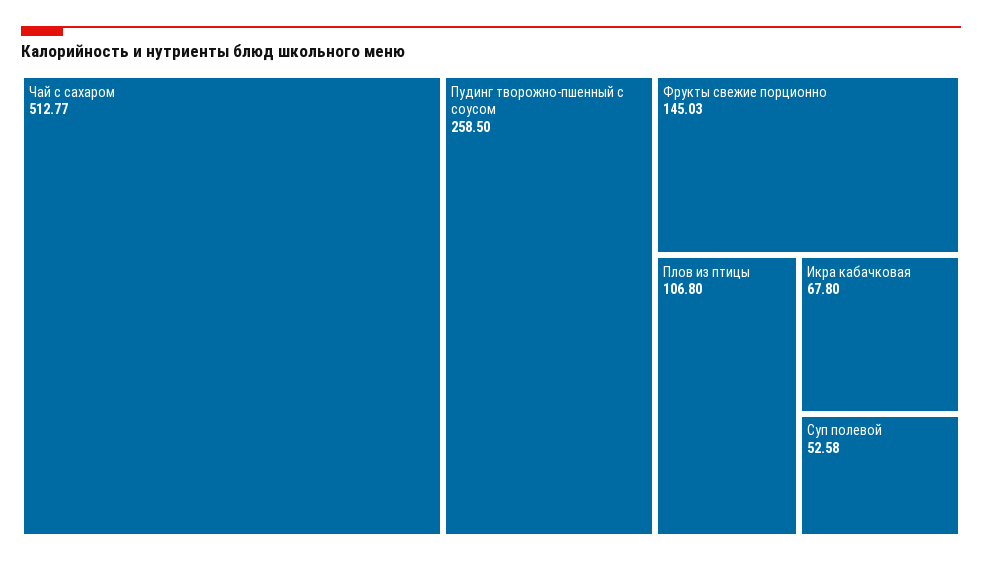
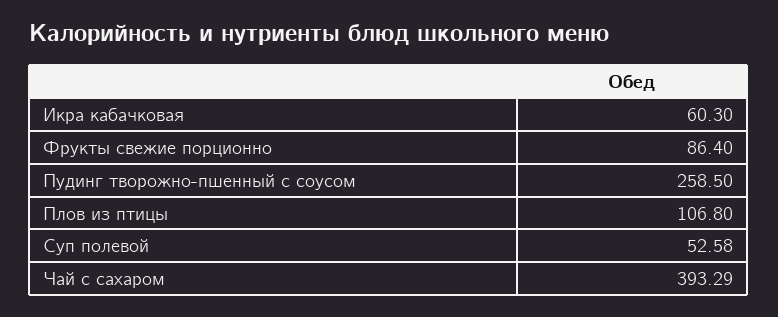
  {
-   "Чай с сахаром": 512.77,
+   "Чай с сахаром": 393.29,
    "Пудинг творожно-пшенный с соусом": 258.5,
-   "Фрукты свежие порционно": 145.03,
+   "Фрукты свежие порционно": 86.4,
    "Плов из птицы": 106.8,
-   "Икра кабачковая": 67.8,
+   "Икра кабачковая": 60.3,
    "Суп полевой": 52.58
  }

